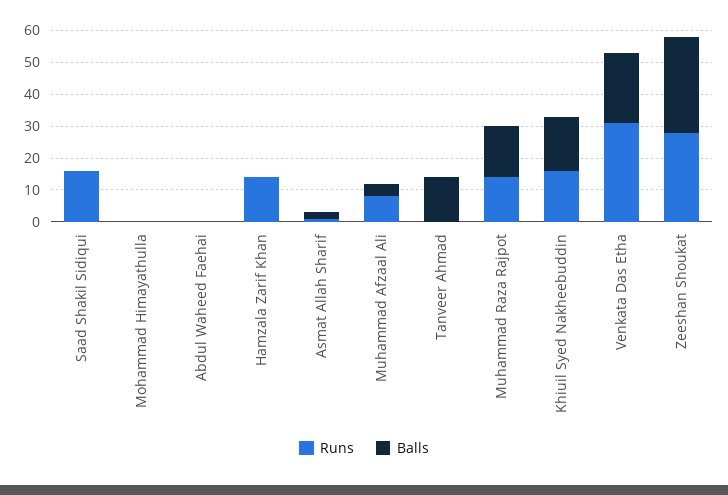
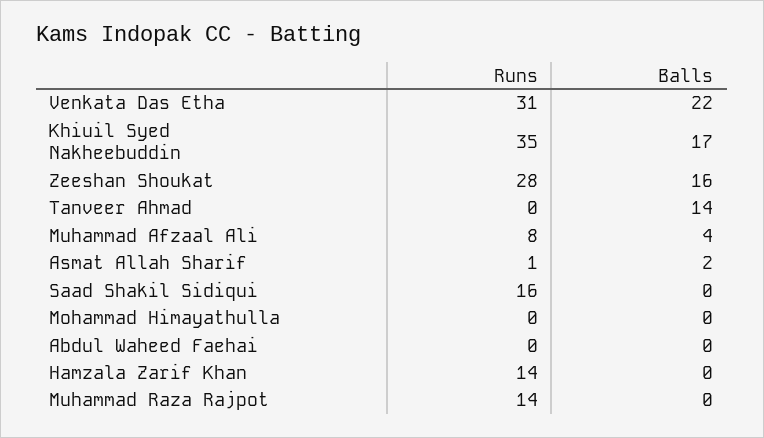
  {
    "Runs": {
      "Saad Shakil Sidiqui": 16,
      "Mohammad Himayathulla": 0,
      "Abdul Waheed Faehai": 0,
      "Hamzala Zarif Khan": 14,
      "Asmat Allah Sharif": 1,
      "Muhammad Afzaal Ali": 8,
      "Tanveer Ahmad": 0,
      "Muhammad Raza Rajpot": 14,
-     "Khiuil Syed Nakheebuddin": 15,
+     "Khiuil Syed Nakheebuddin": 35,
      "Venkata Das Etha": 31,
      "Zeeshan Shoukat": 28
    },
    "Balls": {
      "Saad Shakil Sidiqui": 0,
      "Mohammad Himayathulla": 0,
      "Abdul Waheed Faehai": 0,
      "Hamzala Zarif Khan": 0,
      "Asmat Allah Sharif": 2,
      "Muhammad Afzaal Ali": 4,
      "Tanveer Ahmad": 14,
-     "Muhammad Raza Rajpot": 15,
+     "Muhammad Raza Rajpot": 0,
      "Khiuil Syed Nakheebuddin": 17,
      "Venkata Das Etha": 22,
-     "Zeeshan Shoukat": 30
+     "Zeeshan Shoukat": 16
    }
  }

